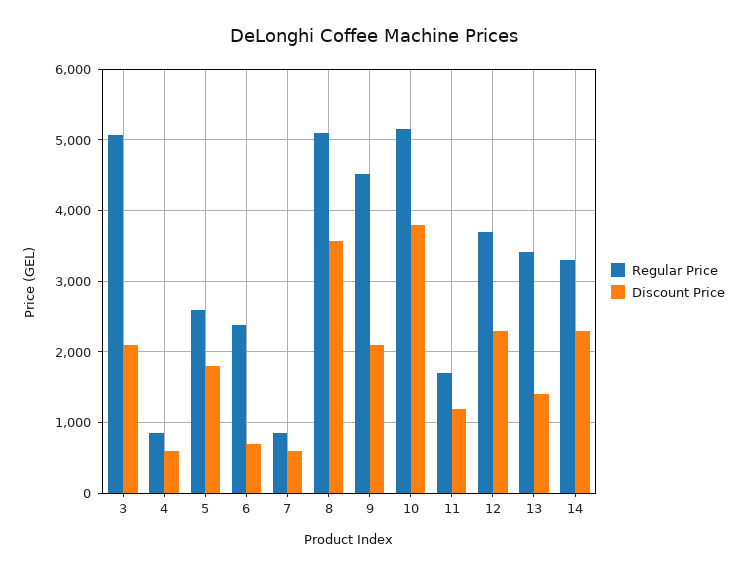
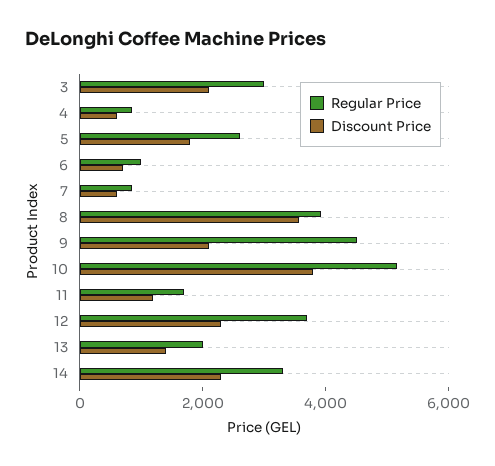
  {
    "Regular Price": {
-     "3": 5100,
+     "3": 3000,
      "4": 800,
      "5": 2600,
-     "6": 2400,
+     "6": 1000,
      "7": 800,
-     "8": 5100,
+     "8": 4000,
      "9": 4500,
      "10": 5200,
      "11": 1700,
      "12": 3700,
-     "13": 3400,
+     "13": 2000,
      "14": 3300
    },
    "Discount Price": {
      "3": 2100,
      "4": 600,
      "5": 1800,
      "6": 700,
      "7": 600,
      "8": 3600,
      "9": 2100,
      "10": 3800,
      "11": 1200,
      "12": 2300,
      "13": 1400,
      "14": 2300
    }
  }

